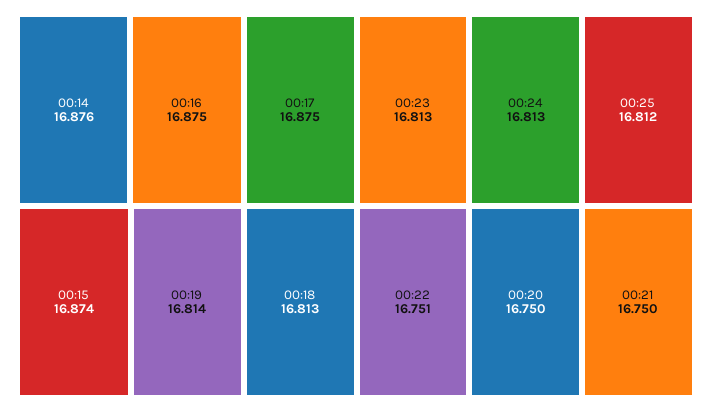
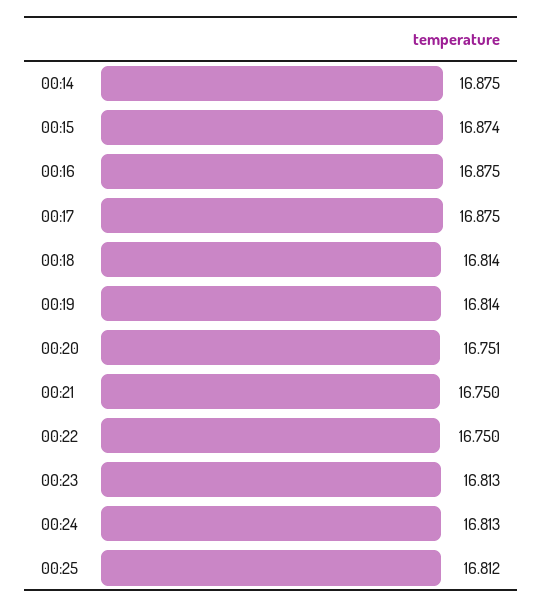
  {
-   "00:14": 16.876,
+   "00:14": 16.875,
    "00:16": 16.875,
    "00:17": 16.875,
    "00:15": 16.874,
    "00:19": 16.814,
-   "00:18": 16.813,
+   "00:18": 16.814,
    "00:23": 16.813,
    "00:24": 16.813,
    "00:25": 16.812,
-   "00:22": 16.751,
+   "00:22": 16.75,
-   "00:20": 16.75,
+   "00:20": 16.751,
    "00:21": 16.75
  }

